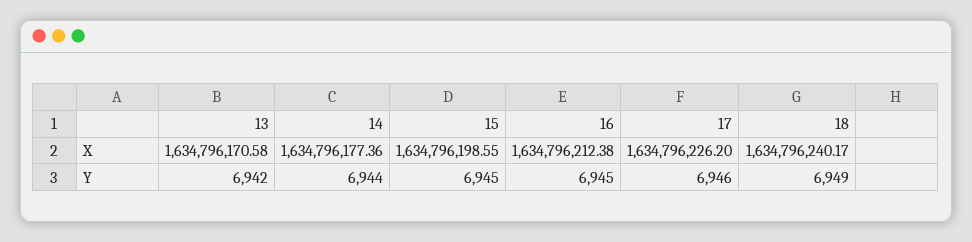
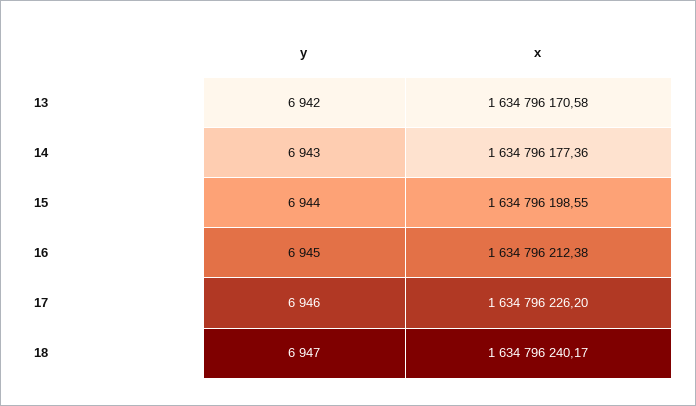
  {
    "13": {
      "X": 1634796170.58,
      "Y": 6942
    },
    "14": {
      "X": 1634796177.36,
-     "Y": 6944
+     "Y": 6943
    },
    "15": {
      "X": 1634796198.55,
-     "Y": 6945
+     "Y": 6944
    },
    "16": {
      "X": 1634796212.38,
      "Y": 6945
    },
    "17": {
      "X": 1634796226.2,
      "Y": 6946
    },
    "18": {
      "X": 1634796240.17,
-     "Y": 6949
+     "Y": 6947
    }
  }

